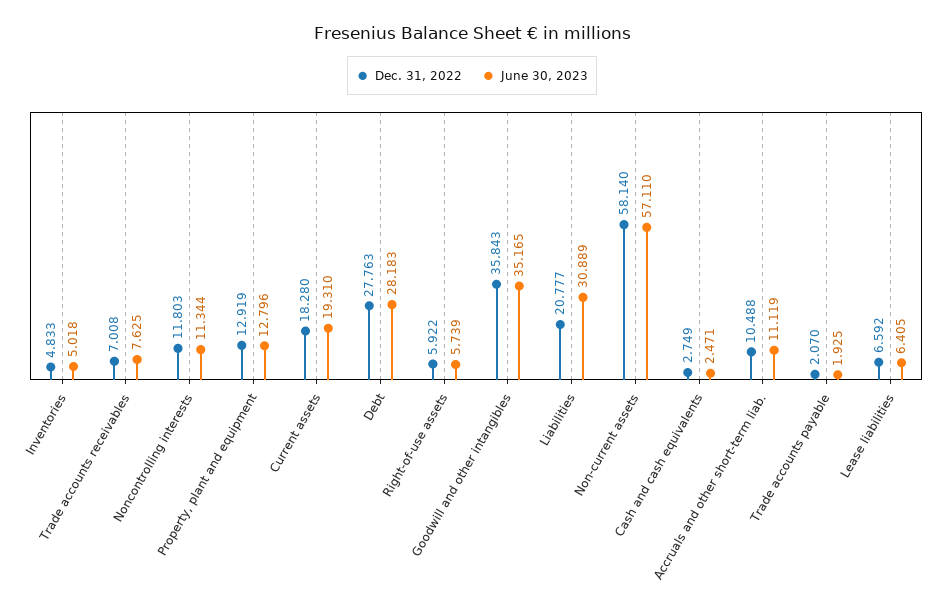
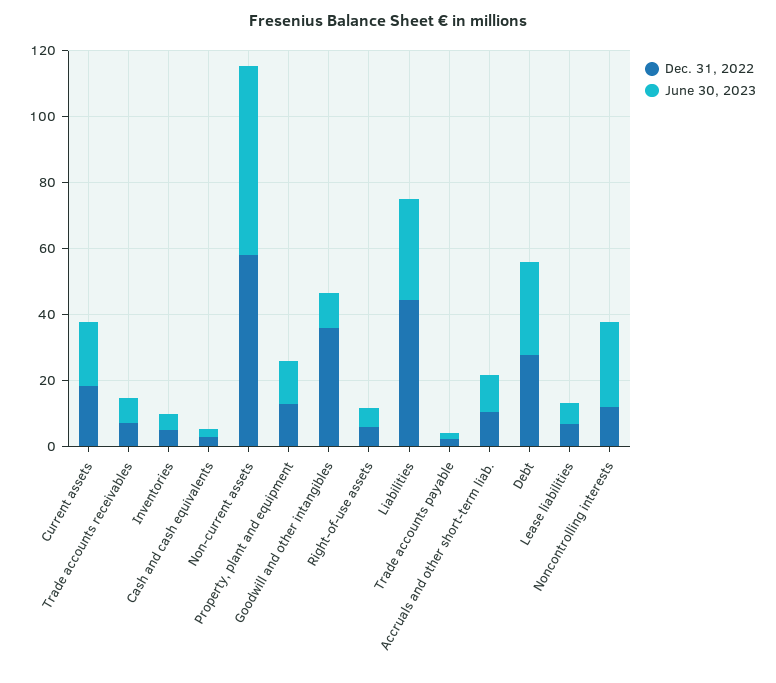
  {
    "Dec. 31, 2022": {
      "Inventories": 4.833,
      "Trade accounts receivables": 7.008,
      "Noncontrolling interests": 11.803,
      "Property, plant and equipment": 12.919,
      "Current assets": 18.28,
      "Debt": 27.763,
      "Right-of-use assets": 5.922,
      "Goodwill and other intangibles": 35.843,
-     "Liabilities": 20.777,
+     "Liabilities": 45,
      "Non-current assets": 58.14,
      "Cash and cash equivalents": 2.749,
      "Accruals and other short-term liab.": 10.488,
      "Trade accounts payable": 2.07,
      "Lease liabilities": 6.592
    },
    "June 30, 2023": {
      "Inventories": 5.018,
      "Trade accounts receivables": 7.625,
-     "Noncontrolling interests": 11.344,
+     "Noncontrolling interests": 25,
      "Property, plant and equipment": 12.796,
      "Current assets": 19.31,
      "Debt": 28.183,
      "Right-of-use assets": 5.739,
-     "Goodwill and other intangibles": 35.165,
+     "Goodwill and other intangibles": 10,
      "Liabilities": 30.889,
      "Non-current assets": 57.11,
      "Cash and cash equivalents": 2.471,
      "Accruals and other short-term liab.": 11.119,
      "Trade accounts payable": 1.925,
      "Lease liabilities": 6.405
    }
  }

